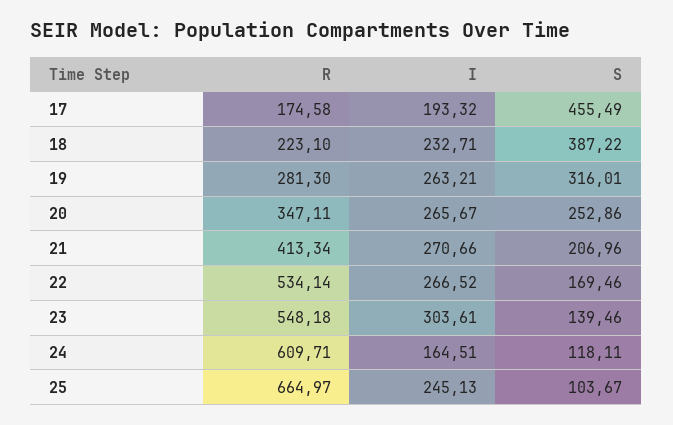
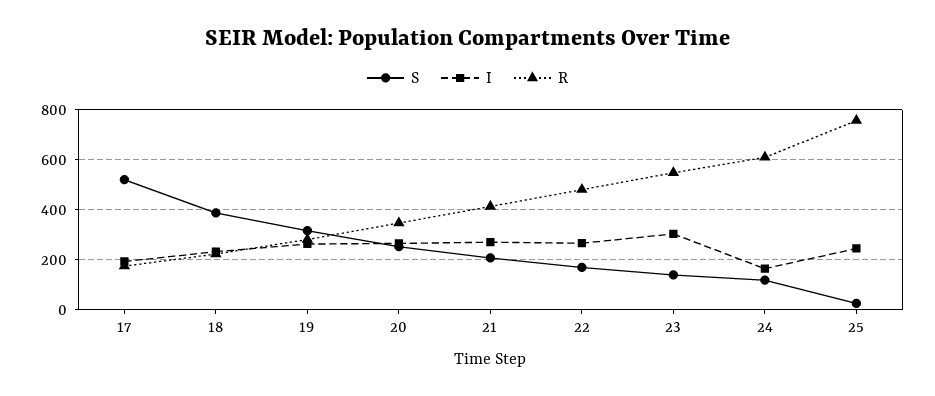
  {
    "R": {
      "17": 174.58,
      "18": 223.1,
      "19": 281.3,
      "20": 347.11,
      "21": 413.34,
-     "22": 534.14,
+     "22": 475,
      "23": 548.18,
      "24": 609.71,
-     "25": 664.97
+     "25": 750
    },
    "I": {
      "17": 193.32,
      "18": 232.71,
      "19": 263.21,
      "20": 265.67,
      "21": 270.66,
      "22": 266.52,
      "23": 303.61,
      "24": 164.51,
      "25": 245.13
    },
    "S": {
-     "17": 455.49,
+     "17": 525,
      "18": 387.22,
      "19": 316.01,
      "20": 252.86,
      "21": 206.96,
      "22": 169.46,
      "23": 139.46,
      "24": 118.11,
-     "25": 103.67
+     "25": 25
    }
  }

